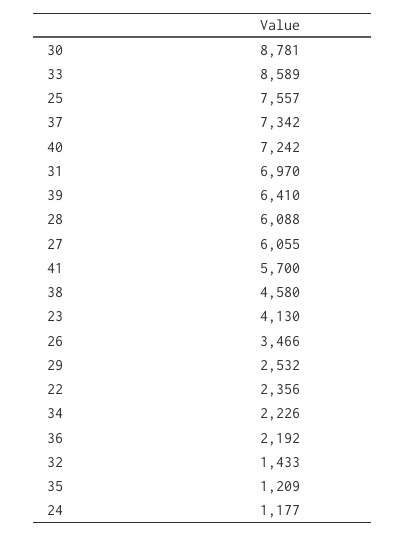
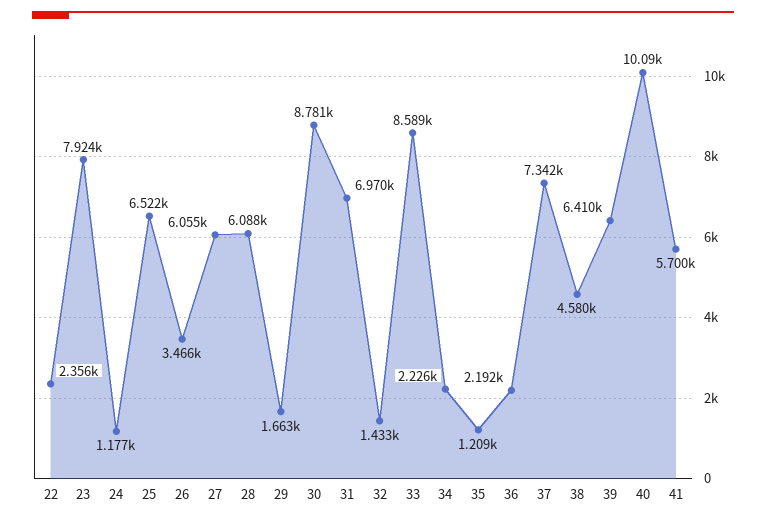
  {
    "30": 8781,
    "33": 8589,
-   "25": 7557,
+   "25": 6522,
    "37": 7342,
-   "40": 7242,
+   "40": 10090,
    "31": 6970,
    "39": 6410,
    "28": 6088,
    "27": 6055,
    "41": 5700,
    "38": 4580,
-   "23": 4130,
+   "23": 7924,
    "26": 3466,
-   "29": 2532,
+   "29": 1663,
    "22": 2356,
    "34": 2226,
    "36": 2192,
    "32": 1433,
    "35": 1209,
    "24": 1177
  }

